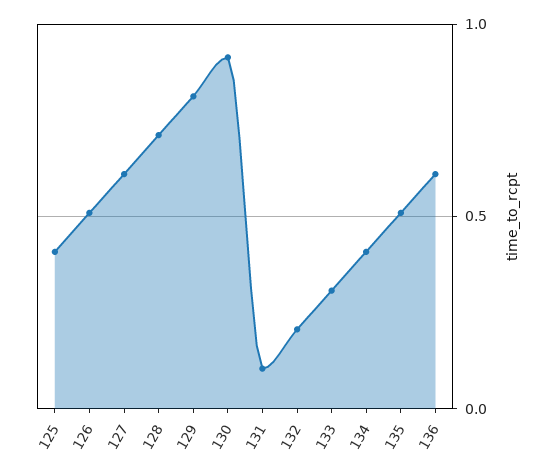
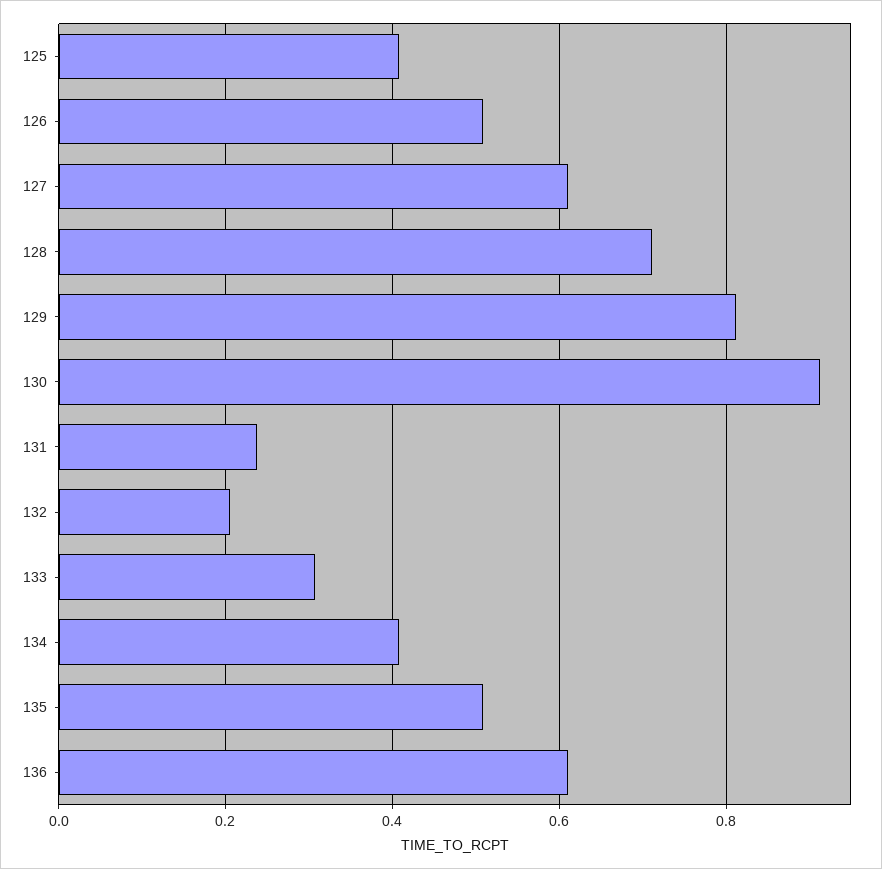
  {
    "125": 0.4,
    "126": 0.5,
    "127": 0.62,
    "128": 0.72,
    "129": 0.82,
    "130": 0.92,
-   "131": 0.1,
+   "131": 0.24,
    "132": 0.2,
    "133": 0.3,
    "134": 0.4,
    "135": 0.5,
    "136": 0.62
  }

